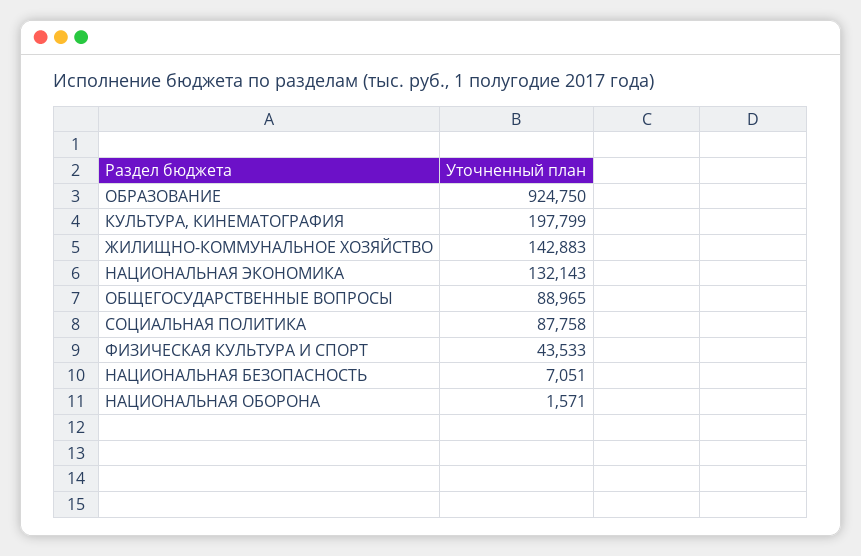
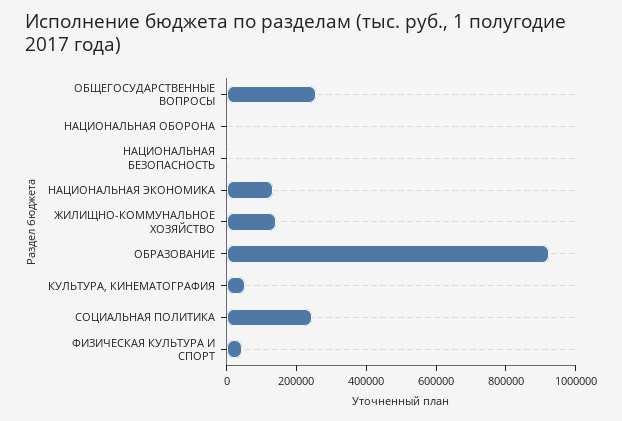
  {
    "ОБРАЗОВАНИЕ": 924750,
-   "КУЛЬТУРА, КИНЕМАТОГРАФИЯ": 197799,
+   "КУЛЬТУРА, КИНЕМАТОГРАФИЯ": 50000,
    "ЖИЛИЩНО-КОММУНАЛЬНОЕ ХОЗЯЙСТВО": 142883,
    "НАЦИОНАЛЬНАЯ ЭКОНОМИКА": 132143,
-   "ОБЩЕГОСУДАРСТВЕННЫЕ ВОПРОСЫ": 88965,
+   "ОБЩЕГОСУДАРСТВЕННЫЕ ВОПРОСЫ": 250000,
-   "СОЦИАЛЬНАЯ ПОЛИТИКА": 87758,
+   "СОЦИАЛЬНАЯ ПОЛИТИКА": 250000,
    "ФИЗИЧЕСКАЯ КУЛЬТУРА И СПОРТ": 43533,
    "НАЦИОНАЛЬНАЯ БЕЗОПАСНОСТЬ": 7051,
    "НАЦИОНАЛЬНАЯ ОБОРОНА": 1571
  }

